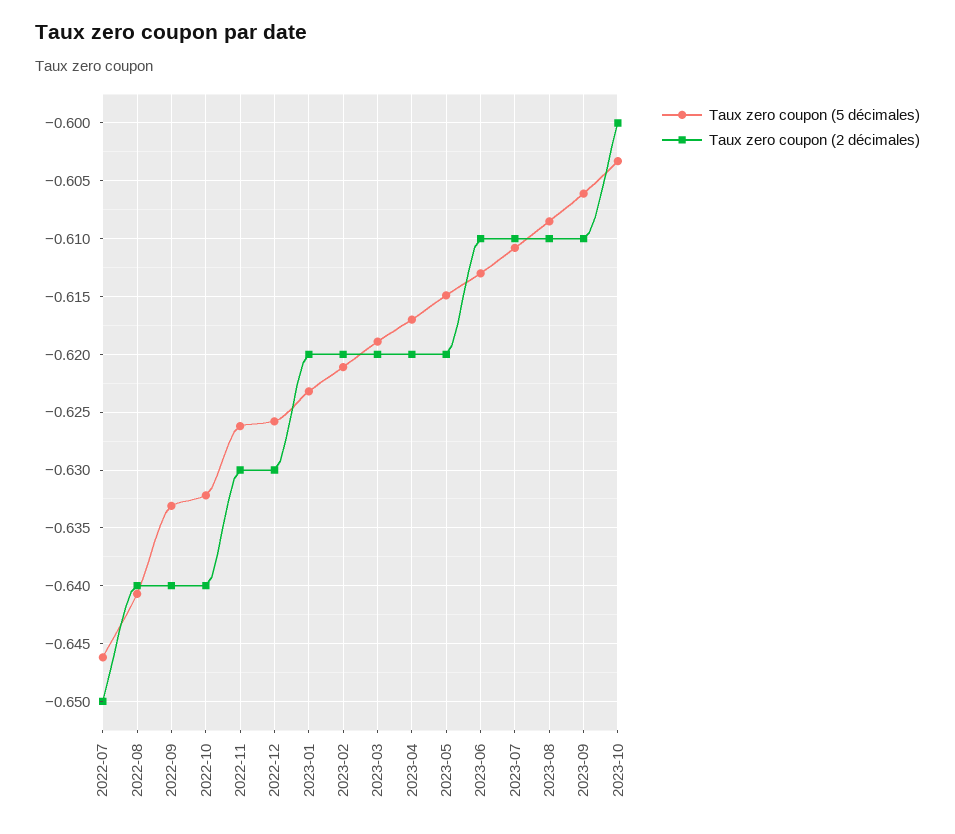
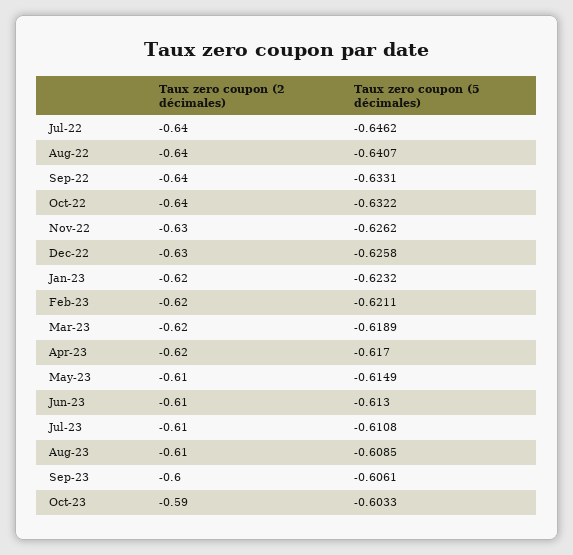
  {
    "Taux zero coupon (5 décimales)": {
      "2022-07": -0.6462,
      "2022-08": -0.6407,
      "2022-09": -0.6331,
      "2022-10": -0.6322,
      "2022-11": -0.6262,
      "2022-12": -0.6258,
      "2023-01": -0.6232,
      "2023-02": -0.6211,
      "2023-03": -0.6189,
      "2023-04": -0.617,
      "2023-05": -0.6149,
      "2023-06": -0.613,
      "2023-07": -0.6108,
      "2023-08": -0.6085,
      "2023-09": -0.6061,
      "2023-10": -0.6033
    },
    "Taux zero coupon (2 décimales)": {
-     "2022-07": -0.65,
+     "2022-07": -0.64,
      "2022-08": -0.64,
      "2022-09": -0.64,
      "2022-10": -0.64,
      "2022-11": -0.63,
      "2022-12": -0.63,
      "2023-01": -0.62,
      "2023-02": -0.62,
      "2023-03": -0.62,
      "2023-04": -0.62,
-     "2023-05": -0.62,
+     "2023-05": -0.61,
      "2023-06": -0.61,
      "2023-07": -0.61,
      "2023-08": -0.61,
-     "2023-09": -0.61,
+     "2023-09": -0.6,
-     "2023-10": -0.6
+     "2023-10": -0.59
    }
  }

